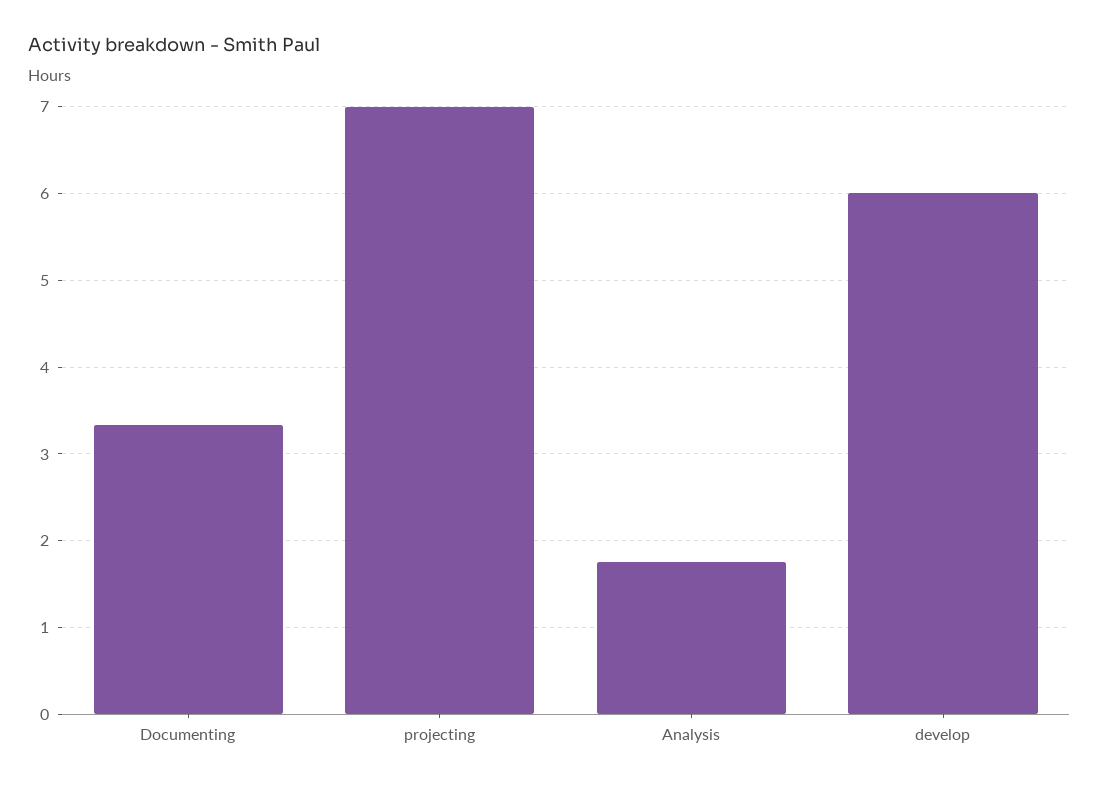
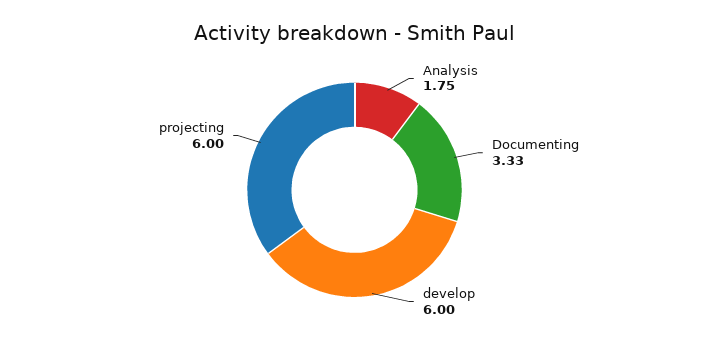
  {
    "Documenting": 3.33,
-   "projecting": 7,
+   "projecting": 6,
    "Analysis": 1.75,
    "develop": 6
  }

